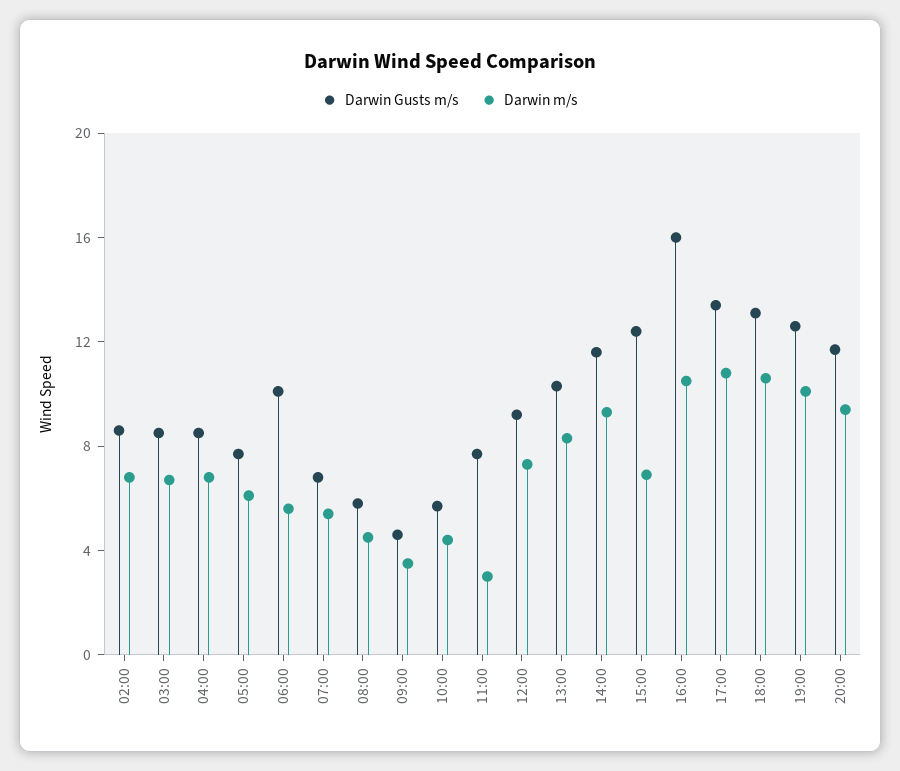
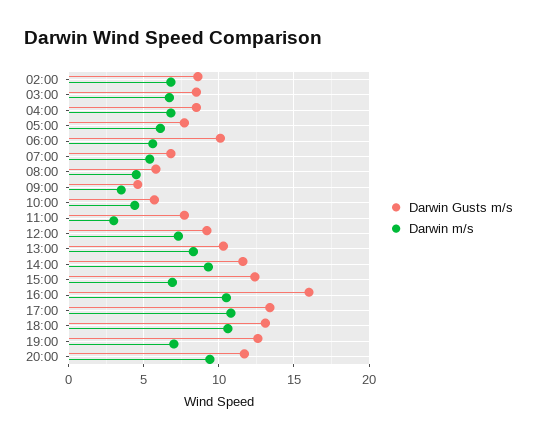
  {
    "Darwin Gusts m/s": {
      "02:00": 8.5,
      "03:00": 8.5,
      "04:00": 8.5,
      "05:00": 7.5,
      "06:00": 10,
      "07:00": 7,
      "08:00": 6,
      "09:00": 4.5,
      "10:00": 5.5,
      "11:00": 7.5,
      "12:00": 9,
      "13:00": 10.5,
      "14:00": 11.5,
      "15:00": 12.5,
      "16:00": 16,
      "17:00": 13.5,
      "18:00": 13,
      "19:00": 12.5,
      "20:00": 11.5
    },
    "Darwin m/s": {
      "02:00": 7,
      "03:00": 6.5,
      "04:00": 7,
      "05:00": 6,
      "06:00": 5.5,
      "07:00": 5.5,
      "08:00": 4.5,
      "09:00": 3.5,
      "10:00": 4.5,
      "11:00": 3,
      "12:00": 7.5,
      "13:00": 8.5,
      "14:00": 9.5,
      "15:00": 7,
      "16:00": 10.5,
      "17:00": 11,
      "18:00": 10.5,
-     "19:00": 10,
+     "19:00": 7,
      "20:00": 9.5
    }
  }

